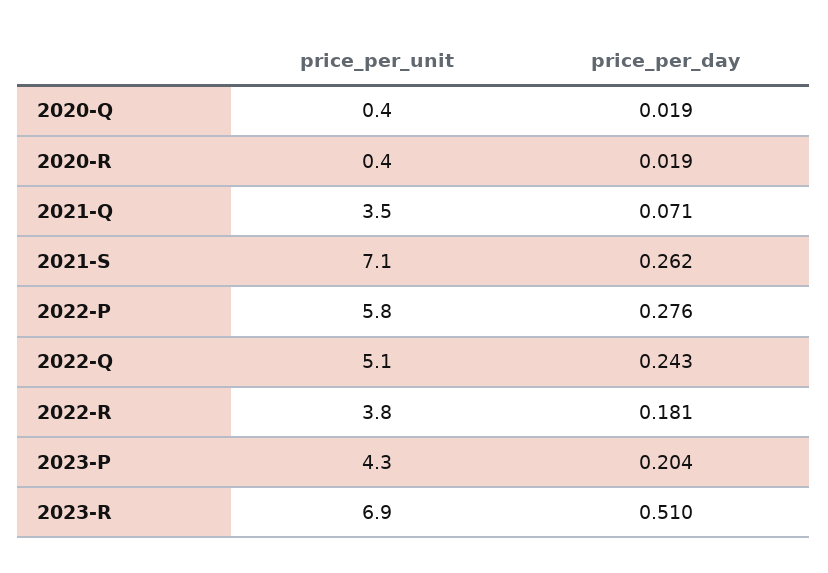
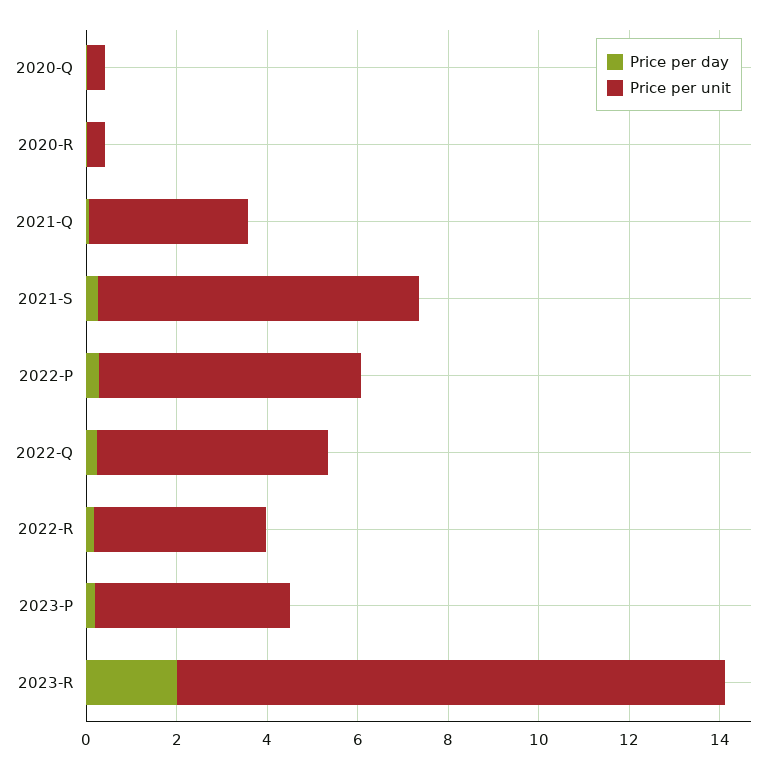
  {
    "price_per_unit": {
      "2020-Q": 0.4,
      "2020-R": 0.4,
      "2021-Q": 3.5,
      "2021-S": 7.1,
      "2022-P": 5.8,
      "2022-Q": 5.1,
      "2022-R": 3.8,
      "2023-P": 4.3,
-     "2023-R": 6.9
+     "2023-R": 12
    },
    "price_per_day": {
      "2020-Q": 0.019,
      "2020-R": 0.019,
      "2021-Q": 0.071,
      "2021-S": 0.262,
      "2022-P": 0.276,
      "2022-Q": 0.243,
      "2022-R": 0.181,
      "2023-P": 0.204,
-     "2023-R": 0.51
+     "2023-R": 2
    }
  }

